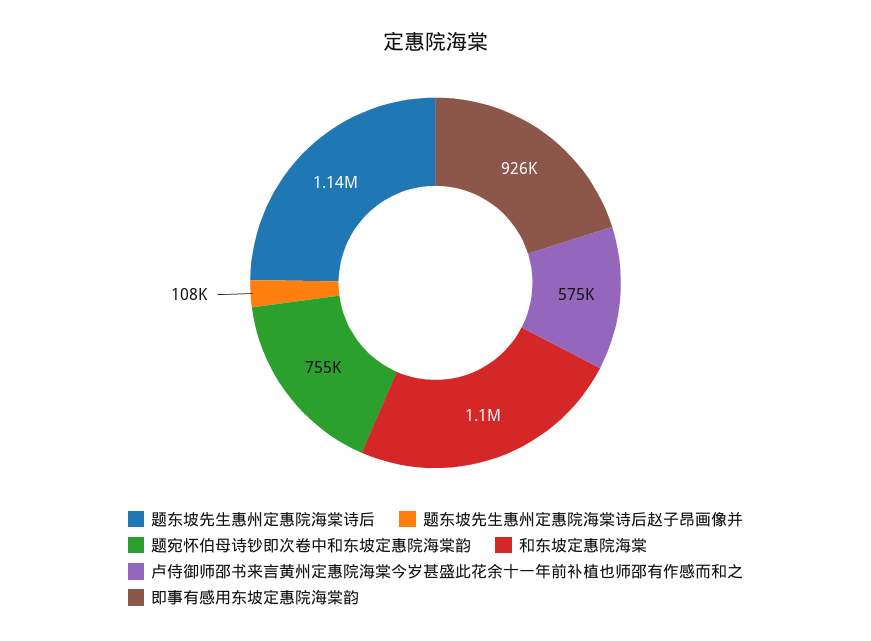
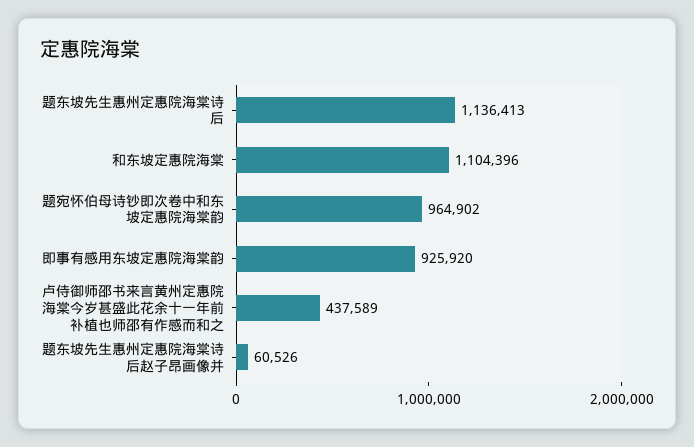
  {
    "题东坡先生惠州定惠院海棠诗后": 1136413,
-   "题东坡先生惠州定惠院海棠诗后赵子昂画像并": 108000,
+   "题东坡先生惠州定惠院海棠诗后赵子昂画像并": 60526,
-   "题宛怀伯母诗钞即次卷中和东坡定惠院海棠韵": 755000,
+   "题宛怀伯母诗钞即次卷中和东坡定惠院海棠韵": 964902,
    "和东坡定惠院海棠": 1104396,
-   "卢侍御师邵书来言黄州定惠院海棠今岁甚盛此花余十一年前补植也师邵有作感而和之": 575000,
+   "卢侍御师邵书来言黄州定惠院海棠今岁甚盛此花余十一年前补植也师邵有作感而和之": 437589,
    "即事有感用东坡定惠院海棠韵": 925920
  }

